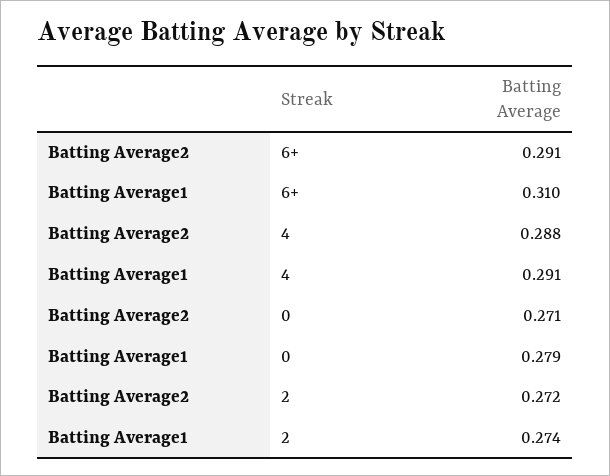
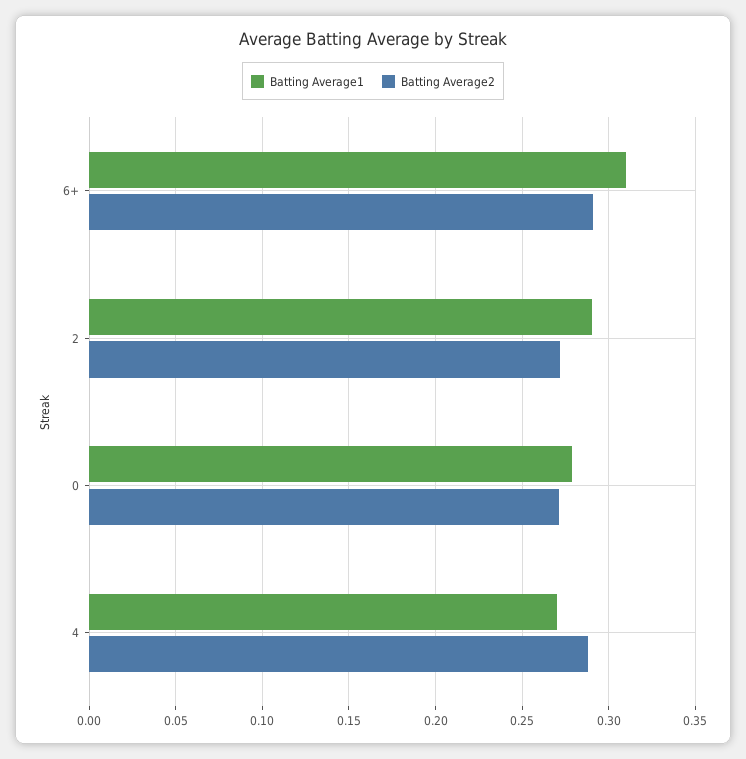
  {
    "Batting Average2": {
      "6+": 0.291,
      "4": 0.288,
      "0": 0.271,
      "2": 0.272
    },
    "Batting Average1": {
      "6+": 0.31,
-     "4": 0.291,
+     "4": 0.27,
      "0": 0.279,
-     "2": 0.274
+     "2": 0.29
    }
  }

